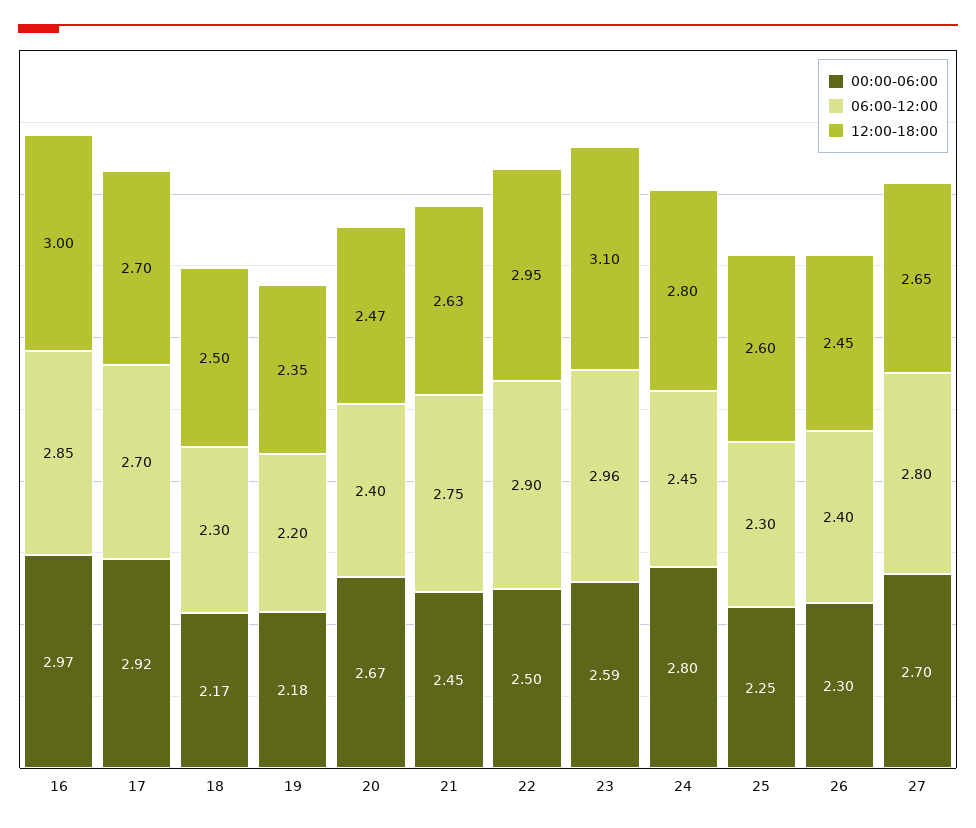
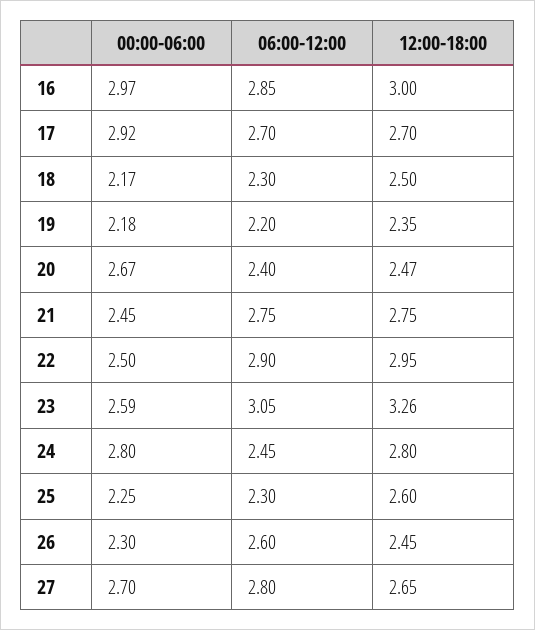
  {
    "00:00-06:00": {
      "16": 2.97,
      "17": 2.92,
      "18": 2.17,
      "19": 2.18,
      "20": 2.67,
      "21": 2.45,
      "22": 2.5,
      "23": 2.59,
      "24": 2.8,
      "25": 2.25,
      "26": 2.3,
      "27": 2.7
    },
    "06:00-12:00": {
      "16": 2.85,
      "17": 2.7,
      "18": 2.3,
      "19": 2.2,
      "20": 2.4,
      "21": 2.75,
      "22": 2.9,
-     "23": 2.96,
+     "23": 3.05,
      "24": 2.45,
      "25": 2.3,
-     "26": 2.4,
+     "26": 2.6,
      "27": 2.8
    },
    "12:00-18:00": {
      "16": 3,
      "17": 2.7,
      "18": 2.5,
      "19": 2.35,
      "20": 2.47,
-     "21": 2.63,
+     "21": 2.75,
      "22": 2.95,
-     "23": 3.1,
+     "23": 3.26,
      "24": 2.8,
      "25": 2.6,
      "26": 2.45,
      "27": 2.65
    }
  }

